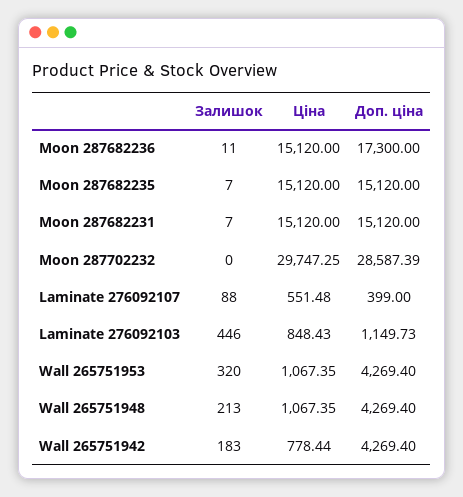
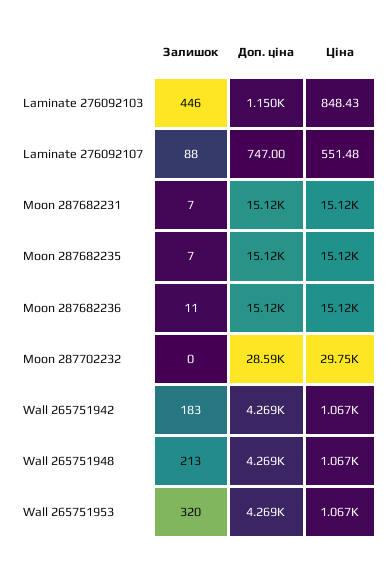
  {
    "Залишок": {
      "Moon 287682236": 11,
      "Moon 287682235": 7,
      "Moon 287682231": 7,
      "Moon 287702232": 0,
      "Laminate 276092107": 88,
      "Laminate 276092103": 446,
      "Wall 265751953": 320,
      "Wall 265751948": 213,
      "Wall 265751942": 183
    },
    "Ціна": {
      "Moon 287682236": 15120,
      "Moon 287682235": 15120,
      "Moon 287682231": 15120,
      "Moon 287702232": 29747.25,
      "Laminate 276092107": 551.48,
      "Laminate 276092103": 848.43,
      "Wall 265751953": 1067.35,
      "Wall 265751948": 1067.35,
-     "Wall 265751942": 778.44
+     "Wall 265751942": 1067
    },
    "Доп. ціна": {
-     "Moon 287682236": 17300,
+     "Moon 287682236": 15120,
      "Moon 287682235": 15120,
      "Moon 287682231": 15120,
      "Moon 287702232": 28587.39,
-     "Laminate 276092107": 399,
+     "Laminate 276092107": 747,
      "Laminate 276092103": 1149.73,
      "Wall 265751953": 4269.4,
      "Wall 265751948": 4269.4,
      "Wall 265751942": 4269.4
    }
  }

